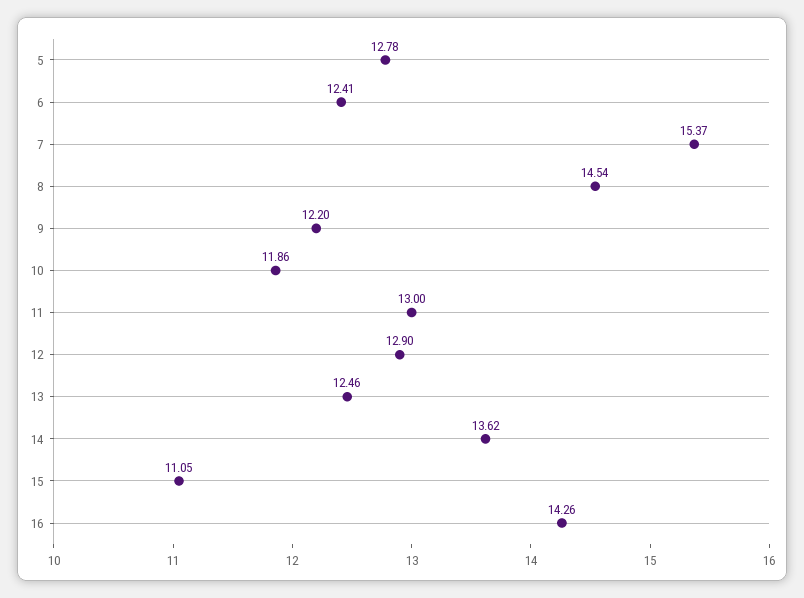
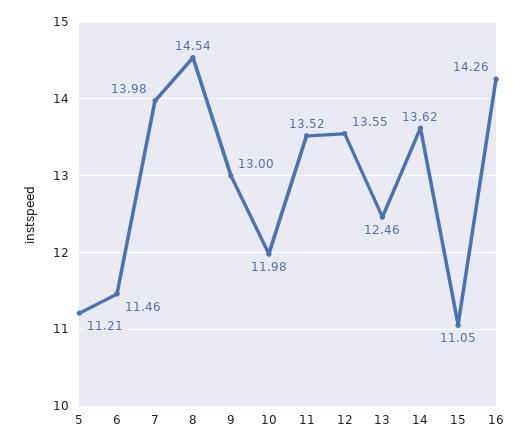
  {
-   "5": 12.78,
+   "5": 11.21,
-   "6": 12.41,
+   "6": 11.46,
-   "7": 15.37,
+   "7": 13.98,
    "8": 14.54,
-   "9": 12.2,
+   "9": 13,
-   "10": 11.86,
+   "10": 11.98,
-   "11": 13,
+   "11": 13.52,
-   "12": 12.9,
+   "12": 13.55,
    "13": 12.46,
    "14": 13.62,
    "15": 11.05,
    "16": 14.26
  }

